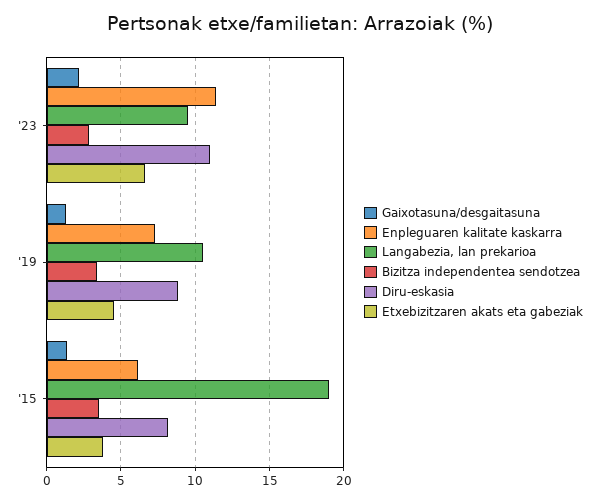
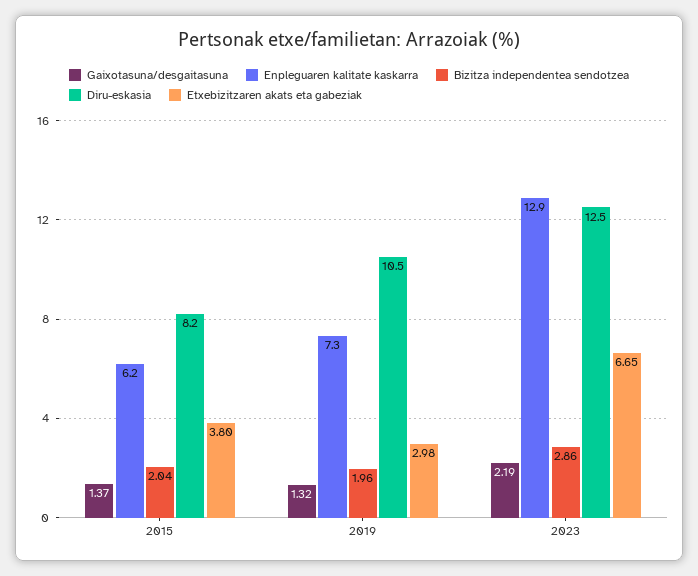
  {
    "Gaixotasuna/desgaitasuna": {
      "'23": 2.19,
      "'19": 1.32,
      "'15": 1.37
    },
    "Enpleguaren kalitate kaskarra": {
-     "'23": 11.5,
+     "'23": 12.9,
      "'19": 7.3,
      "'15": 6.2
    },
-   "Langabezia, lan prekarioa": {
-     "'23": 9.5,
-     "'19": 10.5,
-     "'15": 19
-   },
    "Bizitza independentea sendotzea": {
      "'23": 2.86,
-     "'19": 3.5,
+     "'19": 1.96,
-     "'15": 3.5
+     "'15": 2.04
    },
    "Diru-eskasia": {
-     "'23": 11,
+     "'23": 12.5,
-     "'19": 9,
+     "'19": 10.5,
      "'15": 8.2
    },
    "Etxebizitzaren akats eta gabeziak": {
      "'23": 6.65,
-     "'19": 4.5,
+     "'19": 2.98,
      "'15": 3.8
    }
  }

